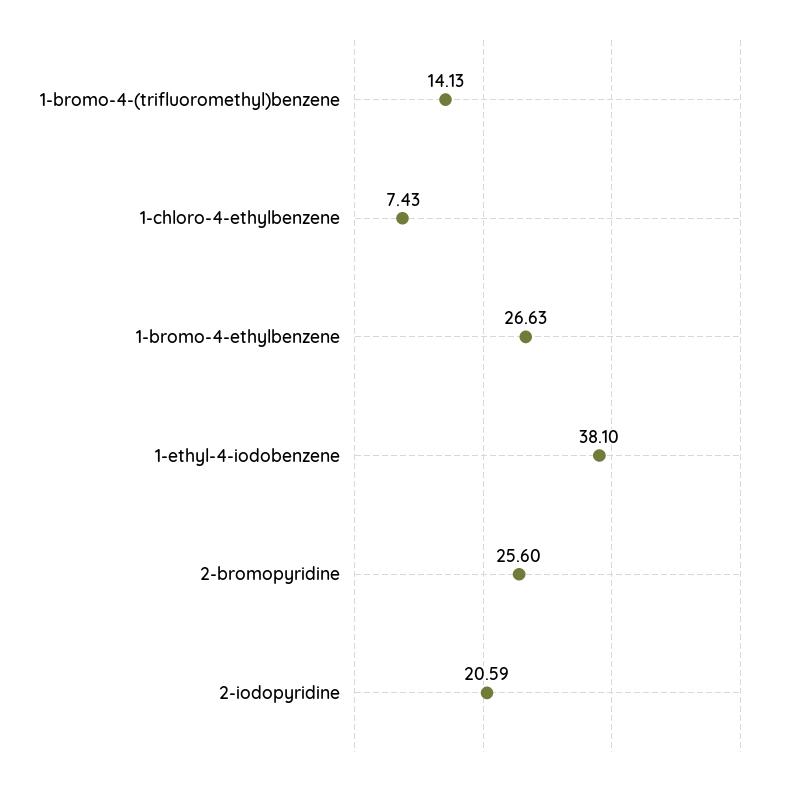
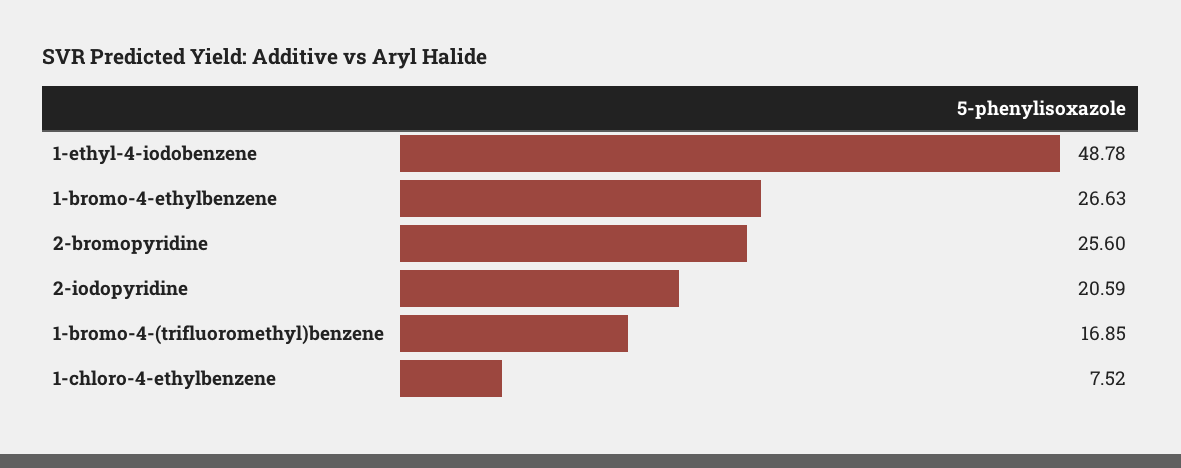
  {
-   "1-bromo-4-(trifluoromethyl)benzene": 14.13,
+   "1-bromo-4-(trifluoromethyl)benzene": 16.85,
-   "1-chloro-4-ethylbenzene": 7.43,
+   "1-chloro-4-ethylbenzene": 7.52,
    "1-bromo-4-ethylbenzene": 26.63,
-   "1-ethyl-4-iodobenzene": 38.1,
+   "1-ethyl-4-iodobenzene": 48.78,
    "2-bromopyridine": 25.6,
    "2-iodopyridine": 20.59
  }

